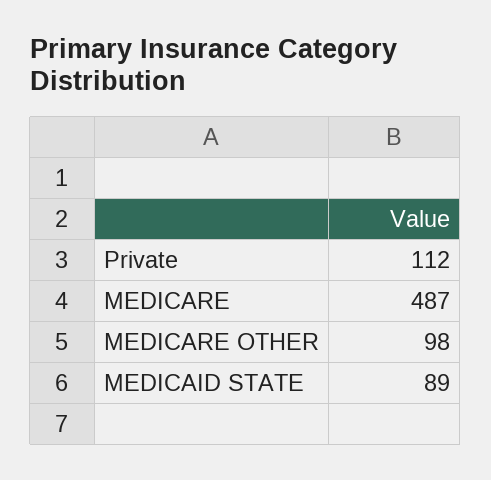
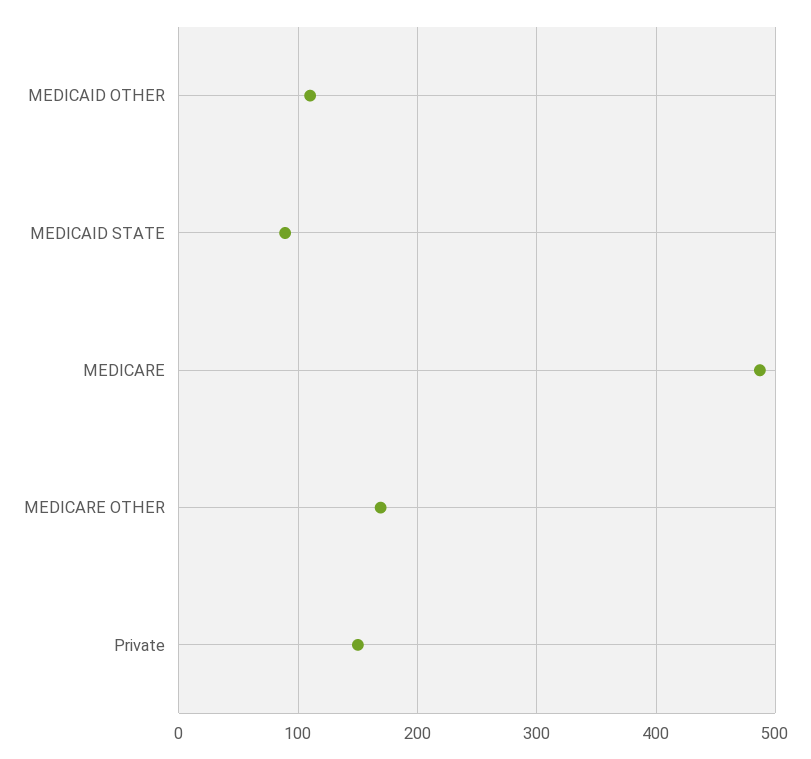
  {
-   "Private": 112,
+   "Private": 150,
    "MEDICARE": 487,
-   "MEDICARE OTHER": 98,
+   "MEDICARE OTHER": 170,
-   "MEDICAID STATE": 89
+   "MEDICAID STATE": 89,
+   "MEDICAID OTHER": 110
  }

